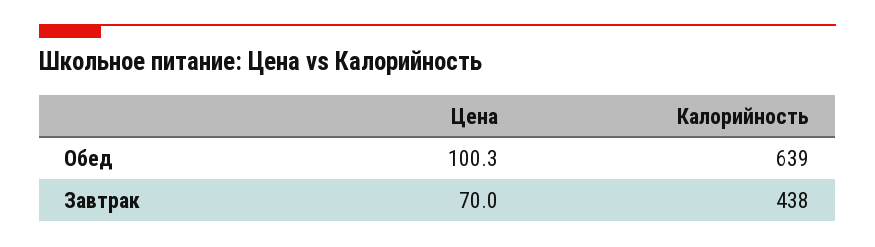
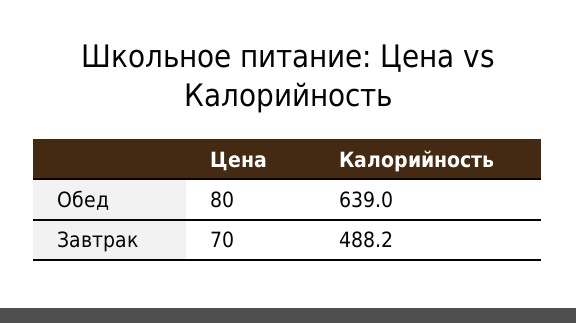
  {
    "Цена": {
-     "Обед": 100.3,
+     "Обед": 80,
      "Завтрак": 70
    },
    "Калорийность": {
      "Обед": 639,
-     "Завтрак": 438
+     "Завтрак": 488.2
    }
  }

